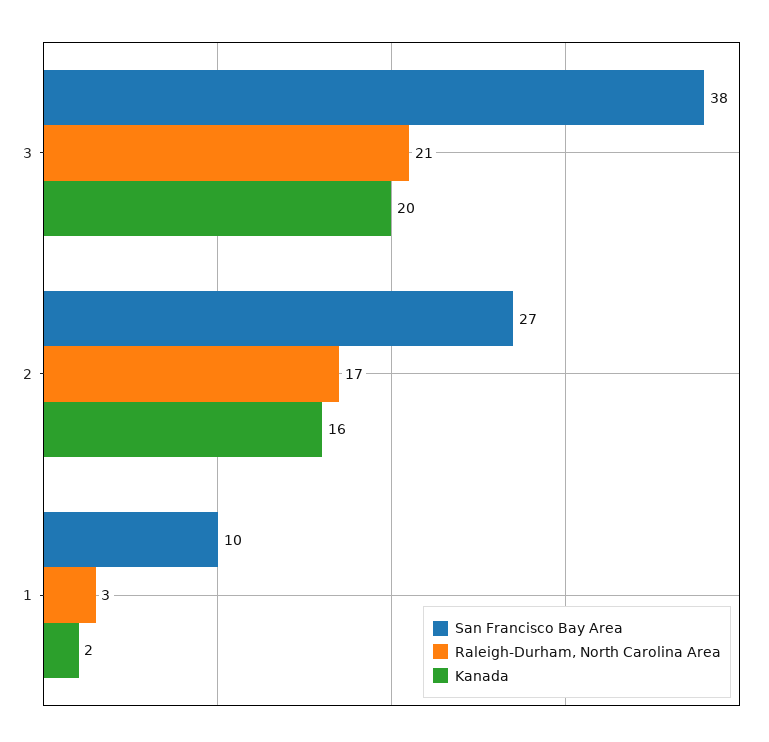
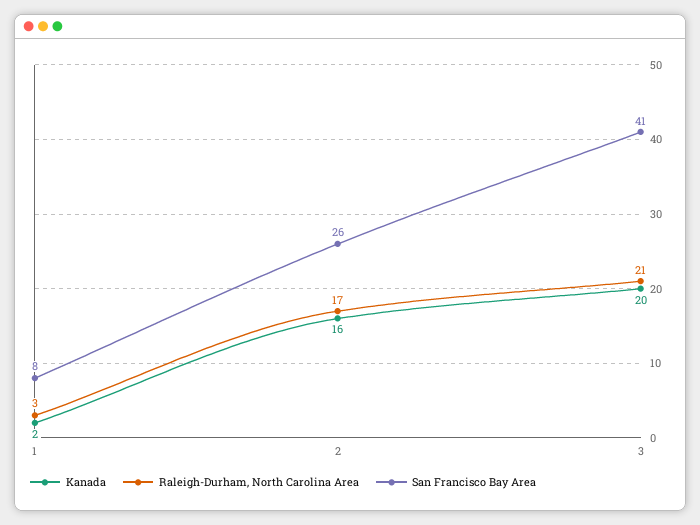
  {
    "San Francisco Bay Area": {
-     "3": 38,
+     "3": 41,
-     "2": 27,
+     "2": 26,
-     "1": 10
+     "1": 8
    },
    "Raleigh-Durham, North Carolina Area": {
      "3": 21,
      "2": 17,
      "1": 3
    },
    "Kanada": {
      "3": 20,
      "2": 16,
      "1": 2
    }
  }

